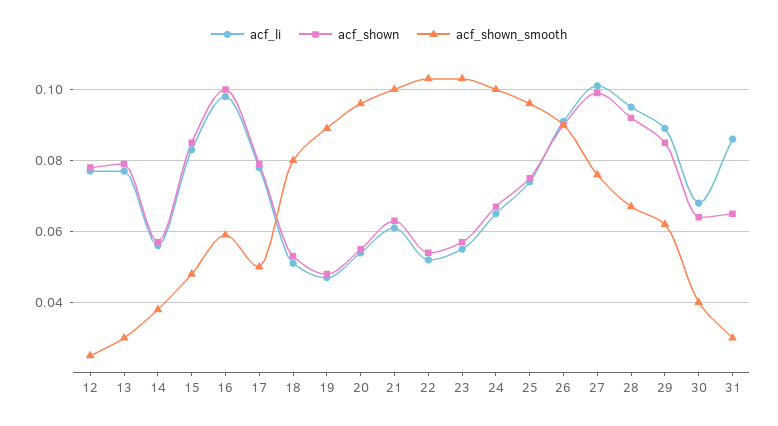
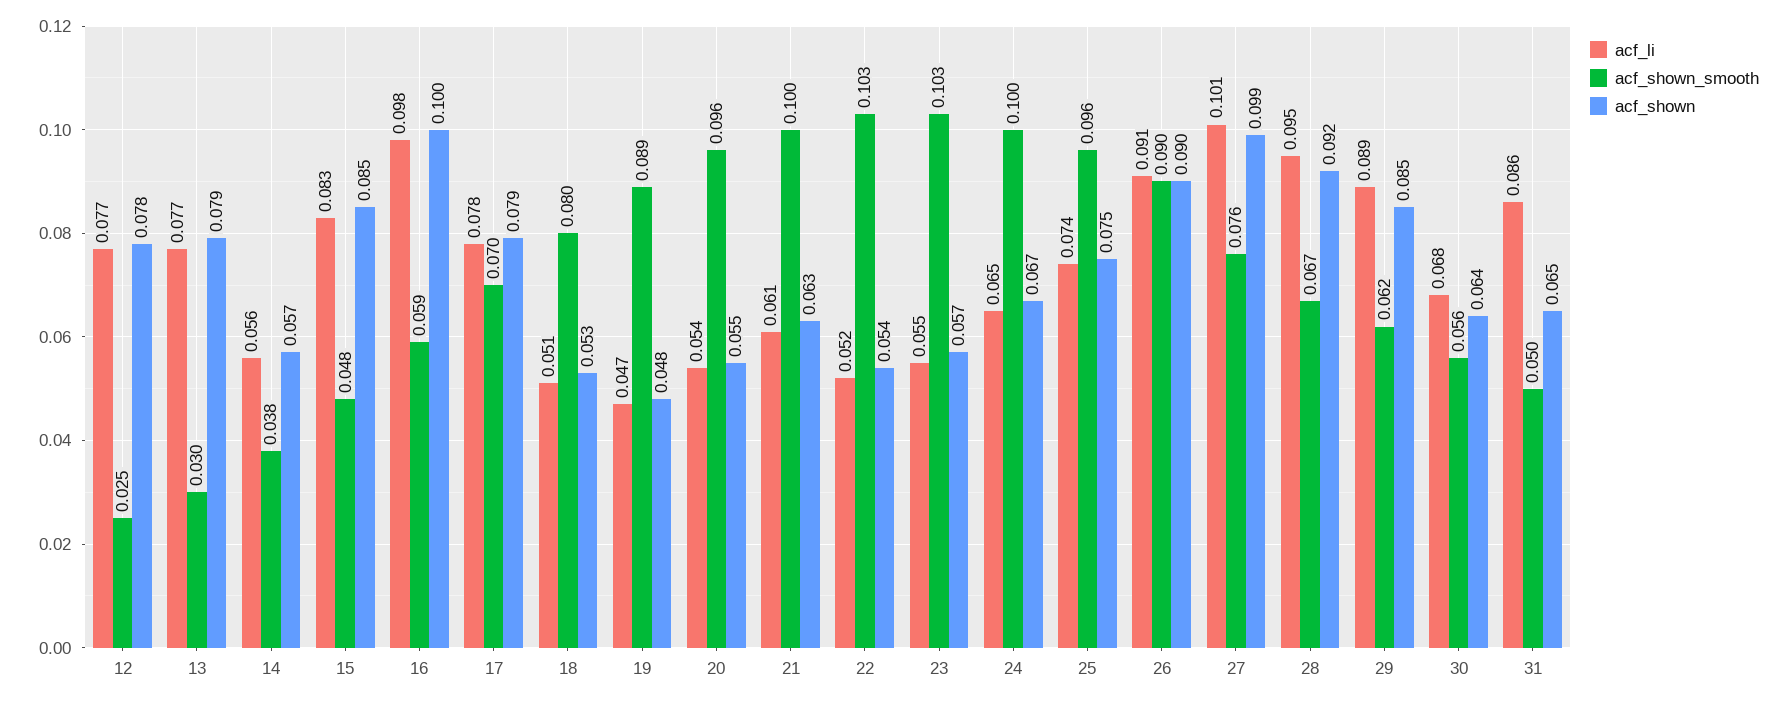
  {
    "acf_li": {
      "12": 0.077,
      "13": 0.077,
      "14": 0.056,
      "15": 0.083,
      "16": 0.098,
      "17": 0.078,
      "18": 0.051,
      "19": 0.047,
      "20": 0.054,
      "21": 0.061,
      "22": 0.052,
      "23": 0.055,
      "24": 0.065,
      "25": 0.074,
      "26": 0.091,
      "27": 0.101,
      "28": 0.095,
      "29": 0.089,
      "30": 0.068,
      "31": 0.086
    },
    "acf_shown": {
      "12": 0.078,
      "13": 0.079,
      "14": 0.057,
      "15": 0.085,
      "16": 0.1,
      "17": 0.079,
      "18": 0.053,
      "19": 0.048,
      "20": 0.055,
      "21": 0.063,
      "22": 0.054,
      "23": 0.057,
      "24": 0.067,
      "25": 0.075,
      "26": 0.09,
      "27": 0.099,
      "28": 0.092,
      "29": 0.085,
      "30": 0.064,
      "31": 0.065
    },
    "acf_shown_smooth": {
      "12": 0.025,
      "13": 0.03,
      "14": 0.038,
      "15": 0.048,
      "16": 0.059,
-     "17": 0.05,
+     "17": 0.07,
      "18": 0.08,
      "19": 0.089,
      "20": 0.096,
      "21": 0.1,
      "22": 0.103,
      "23": 0.103,
      "24": 0.1,
      "25": 0.096,
      "26": 0.09,
      "27": 0.076,
      "28": 0.067,
      "29": 0.062,
-     "30": 0.04,
+     "30": 0.056,
-     "31": 0.03
+     "31": 0.05
    }
  }

